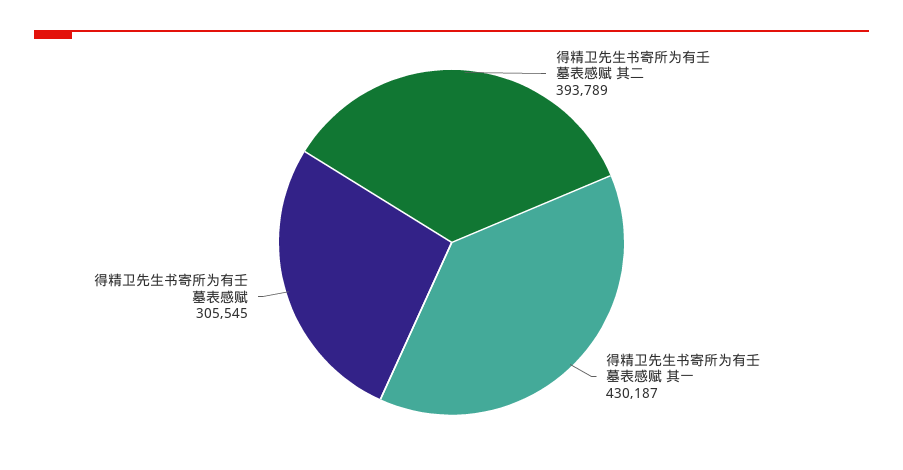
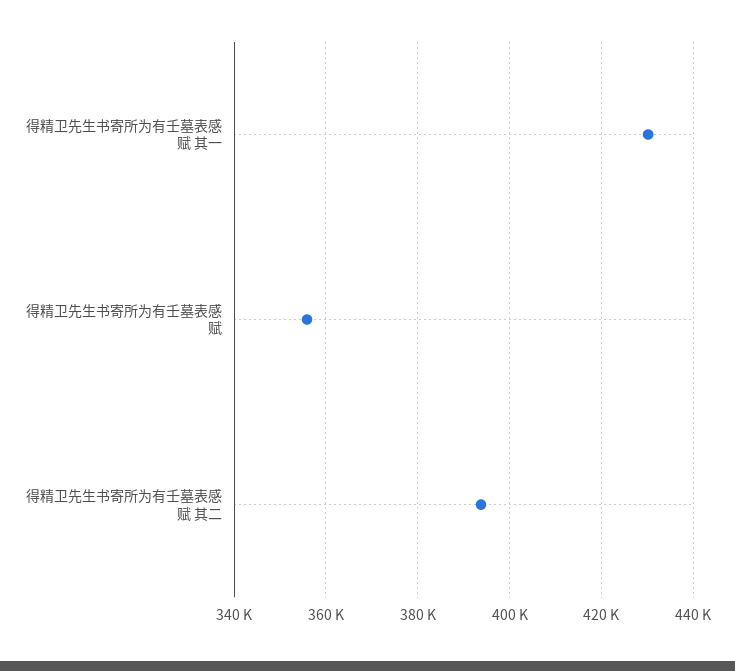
  {
    "得精卫先生书寄所为有壬墓表感赋 其二": 393789,
    "得精卫先生书寄所为有壬墓表感赋 其一": 430187,
-   "得精卫先生书寄所为有壬墓表感赋": 305545
+   "得精卫先生书寄所为有壬墓表感赋": 356000
  }

